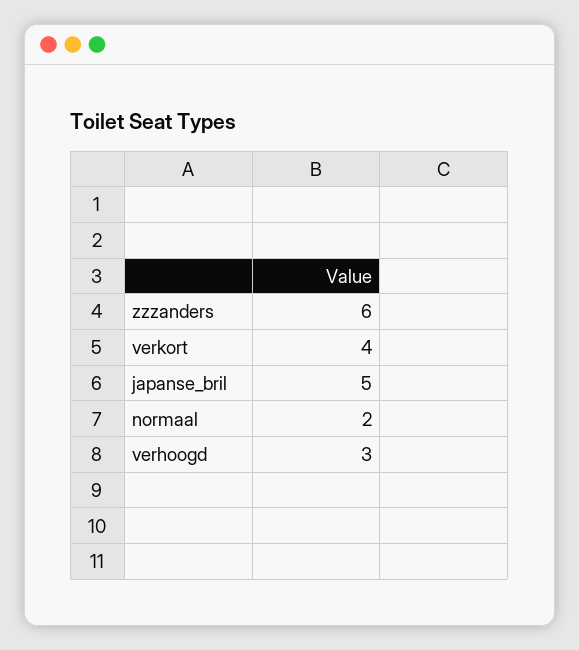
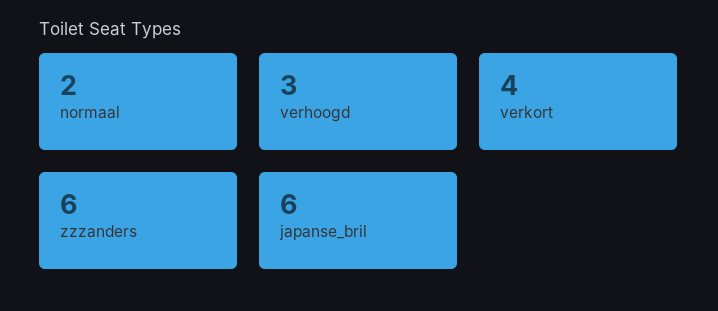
  {
    "zzzanders": 6,
    "verkort": 4,
-   "japanse_bril": 5,
+   "japanse_bril": 6,
    "normaal": 2,
    "verhoogd": 3
  }

